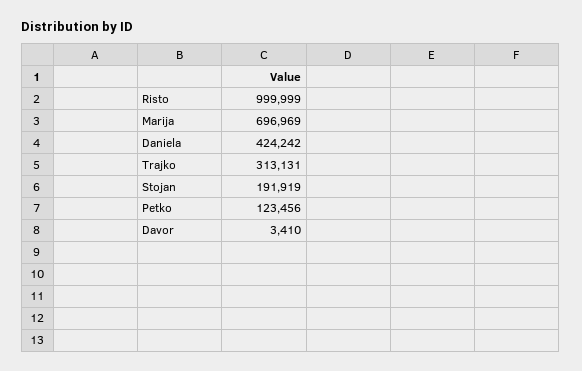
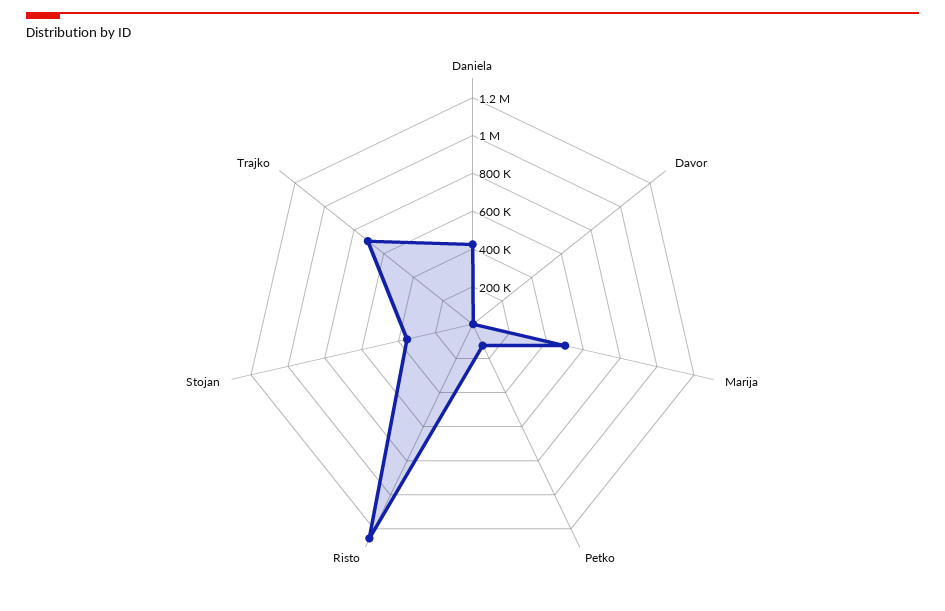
  {
-   "Risto": 999999,
+   "Risto": 1250000,
-   "Marija": 696969,
+   "Marija": 500000,
    "Daniela": 424242,
-   "Trajko": 313131,
+   "Trajko": 700000,
-   "Stojan": 191919,
+   "Stojan": 350000,
    "Petko": 123456,
    "Davor": 3410
  }

